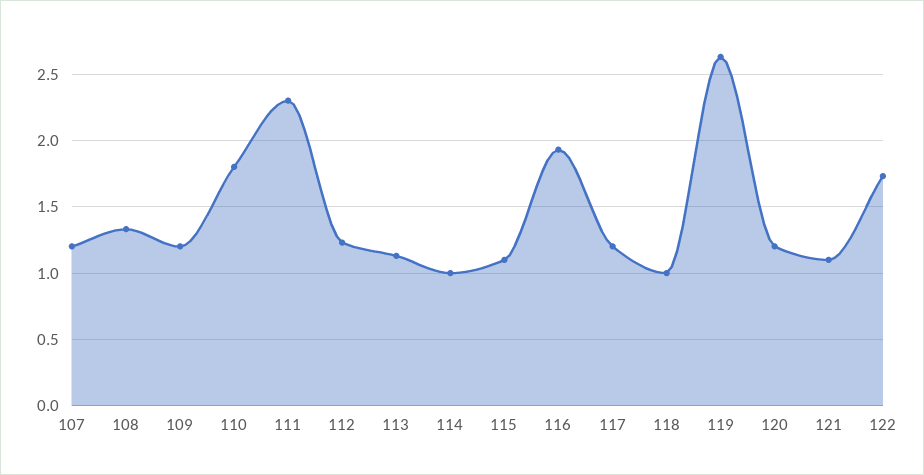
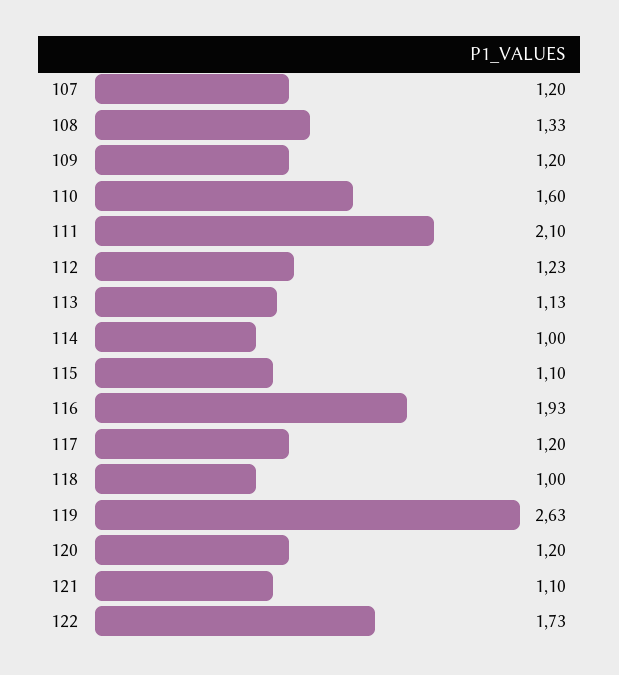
  {
    "107": 1.2,
    "108": 1.33,
    "109": 1.2,
-   "110": 1.8,
+   "110": 1.6,
-   "111": 2.3,
+   "111": 2.1,
    "112": 1.23,
    "113": 1.13,
    "114": 1,
    "115": 1.1,
    "116": 1.93,
    "117": 1.2,
    "118": 1,
    "119": 2.63,
    "120": 1.2,
    "121": 1.1,
    "122": 1.73
  }

